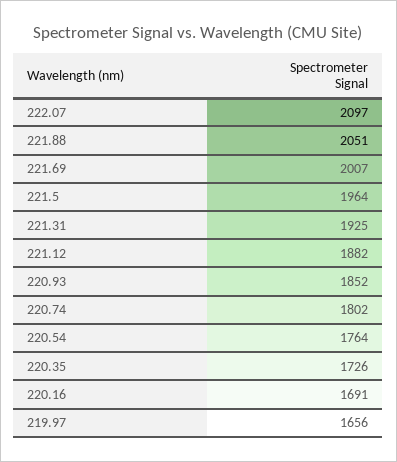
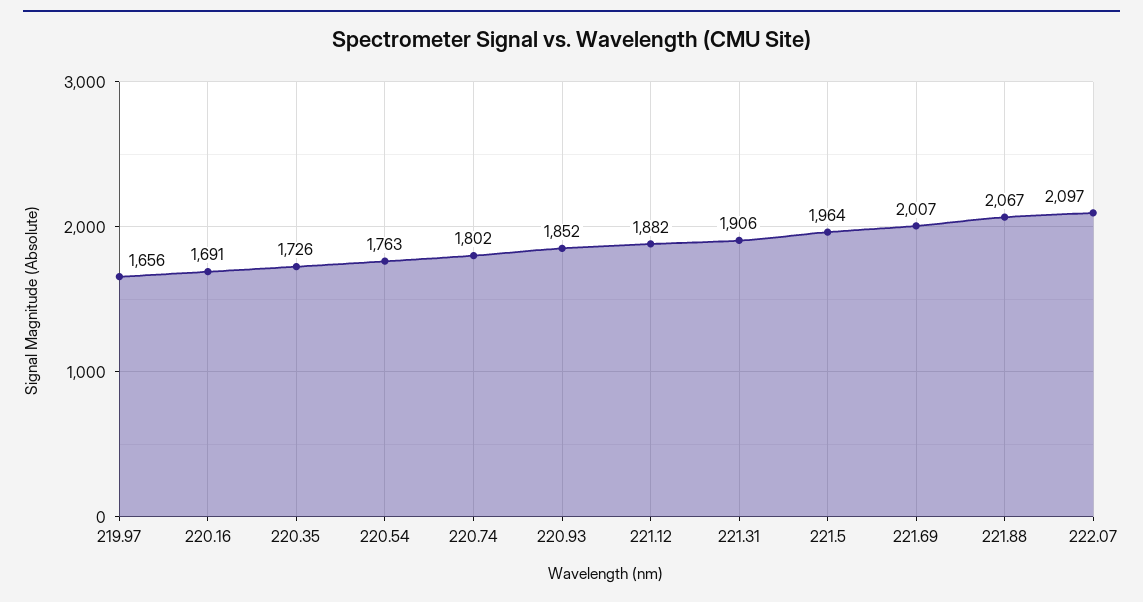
  {
    "222.07": 2097,
-   "221.88": 2051,
+   "221.88": 2067,
    "221.69": 2007,
    "221.5": 1964,
-   "221.31": 1925,
+   "221.31": 1906,
    "221.12": 1882,
    "220.93": 1852,
    "220.74": 1802,
-   "220.54": 1764,
+   "220.54": 1763,
    "220.35": 1726,
    "220.16": 1691,
    "219.97": 1656
  }

